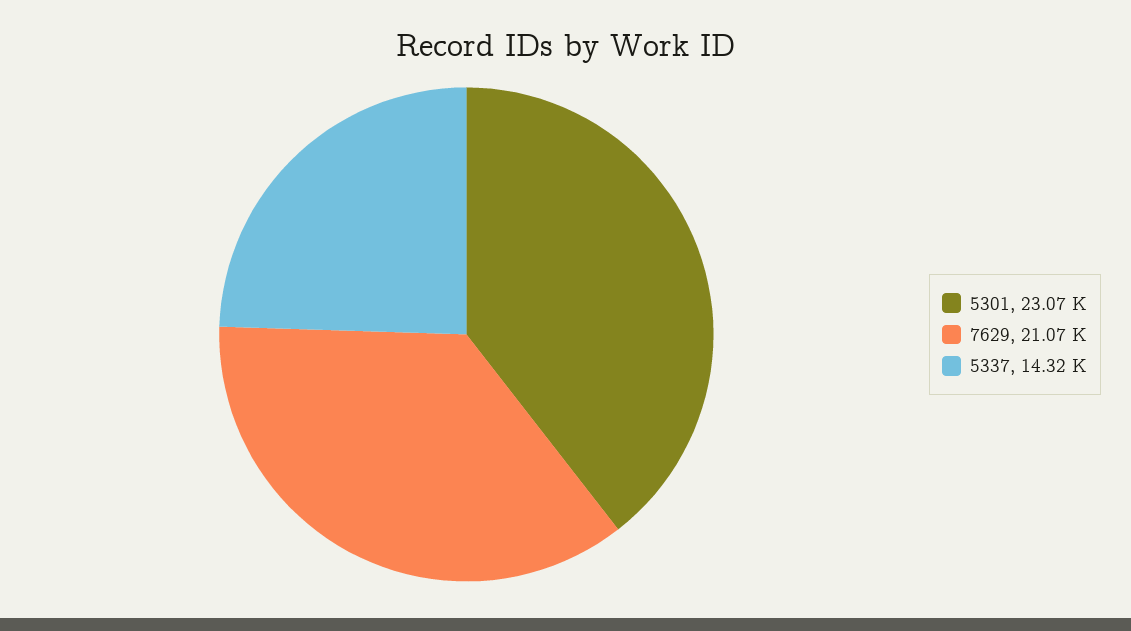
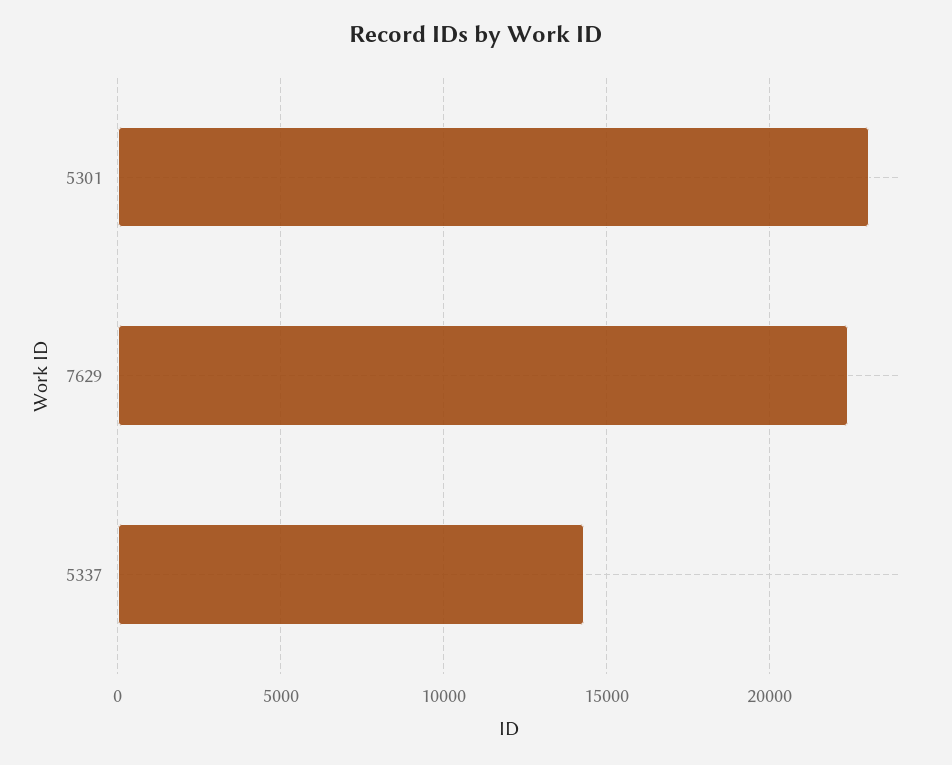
  {
    "5301": 23070,
-   "7629": 21070,
+   "7629": 22500,
    "5337": 14320
  }

